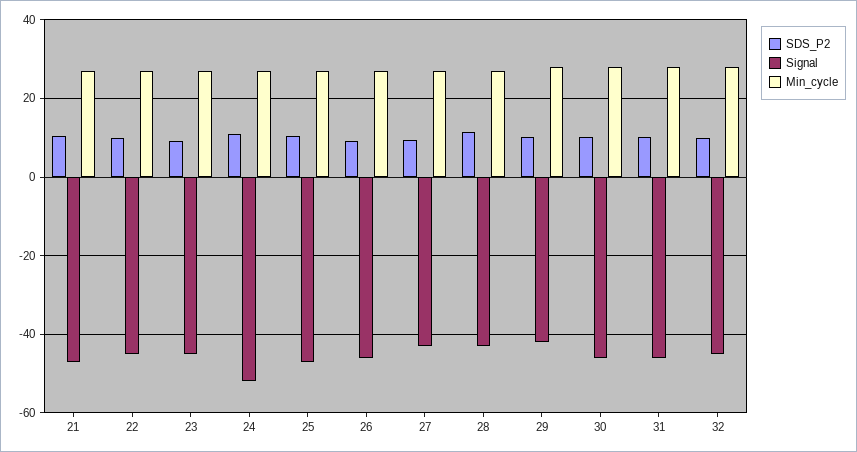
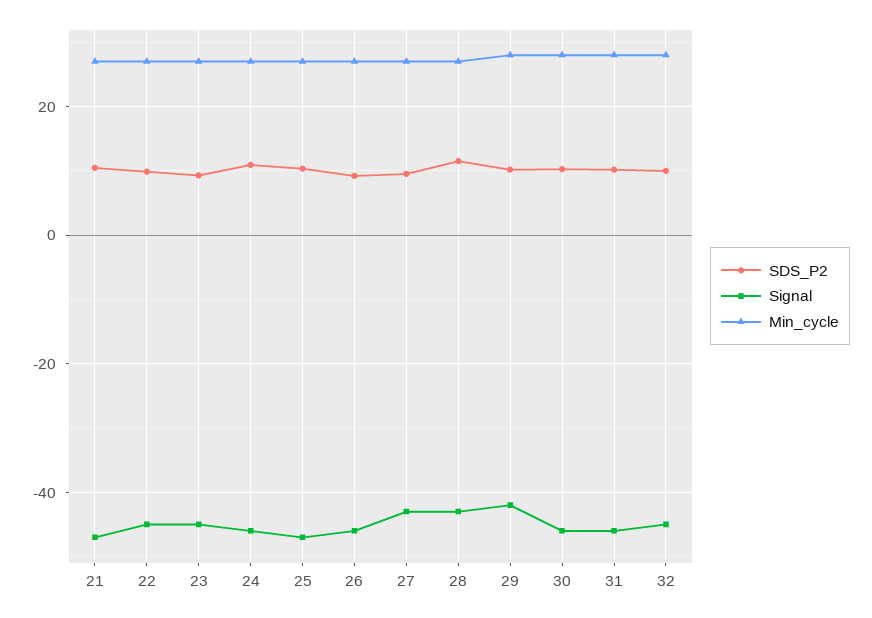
  {
    "SDS_P2": {
      "21": 10,
      "22": 10,
      "23": 10,
      "24": 10,
      "25": 10,
      "26": 10,
      "27": 10,
      "28": 12,
      "29": 10,
      "30": 10,
      "31": 10,
      "32": 10
    },
    "Signal": {
      "21": -48,
      "22": -46,
      "23": -46,
-     "24": -52,
+     "24": -46,
      "25": -48,
      "26": -46,
      "27": -44,
      "28": -44,
      "29": -42,
      "30": -46,
      "31": -46,
      "32": -46
    },
    "Min_cycle": {
      "21": 28,
      "22": 28,
      "23": 28,
      "24": 28,
      "25": 28,
      "26": 28,
      "27": 28,
      "28": 28,
      "29": 28,
      "30": 28,
      "31": 28,
      "32": 28
    }
  }

